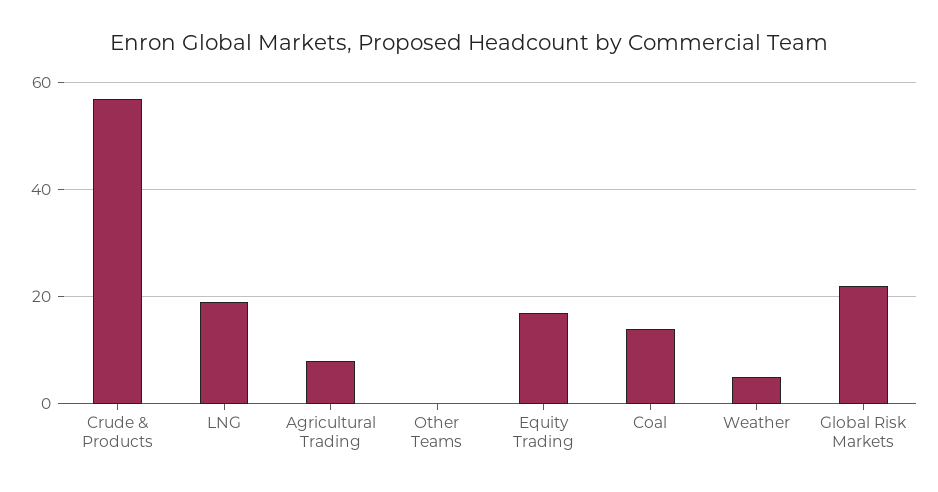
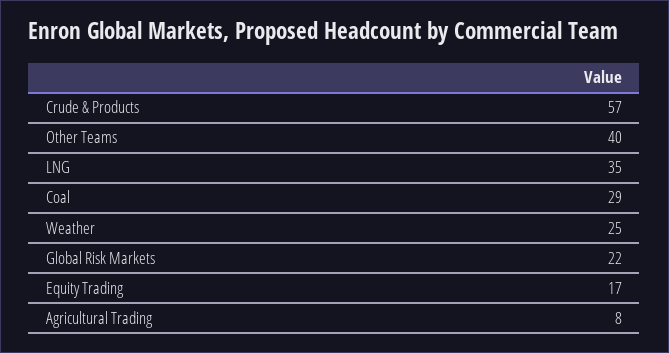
  {
    "Crude & Products": 57,
-   "LNG": 20,
+   "LNG": 35,
    "Agricultural Trading": 8,
-   "Other Teams": 0,
+   "Other Teams": 40,
    "Equity Trading": 17,
-   "Coal": 15,
+   "Coal": 29,
-   "Weather": 5,
+   "Weather": 25,
    "Global Risk Markets": 22
  }

